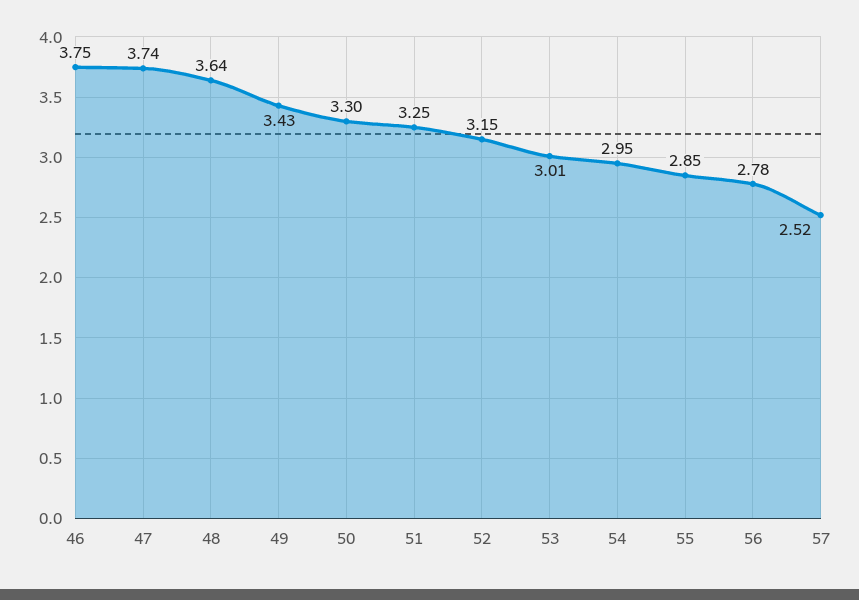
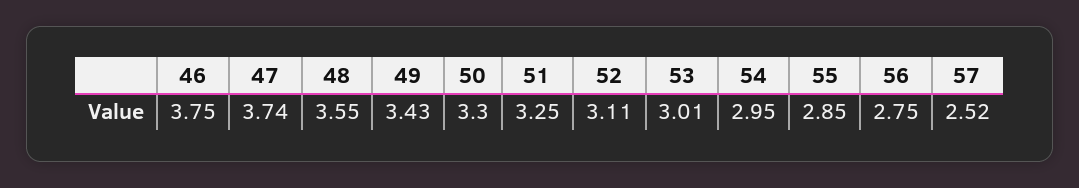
  {
    "46": 3.75,
    "47": 3.74,
-   "48": 3.64,
+   "48": 3.55,
    "49": 3.43,
    "50": 3.3,
    "51": 3.25,
-   "52": 3.15,
+   "52": 3.11,
    "53": 3.01,
    "54": 2.95,
    "55": 2.85,
-   "56": 2.78,
+   "56": 2.75,
    "57": 2.52
  }

